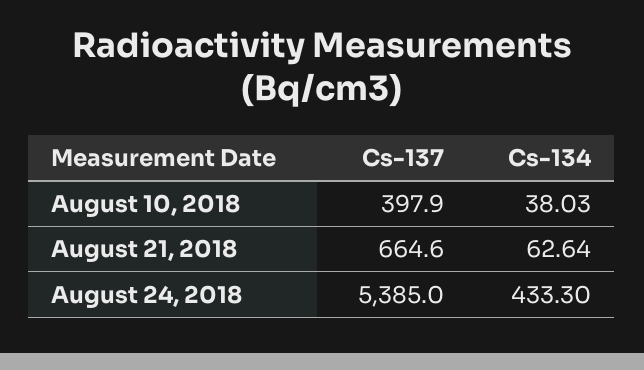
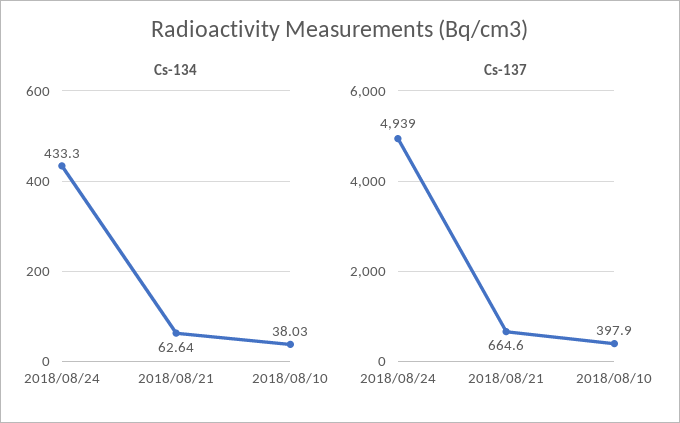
  {
    "Cs-137": {
      "August 10, 2018": 397.9,
      "August 21, 2018": 664.6,
-     "August 24, 2018": 5385
+     "August 24, 2018": 4939
    },
    "Cs-134": {
      "August 10, 2018": 38.03,
      "August 21, 2018": 62.64,
      "August 24, 2018": 433.3
    }
  }

